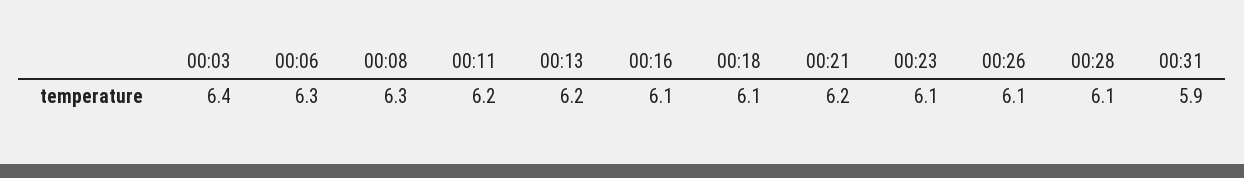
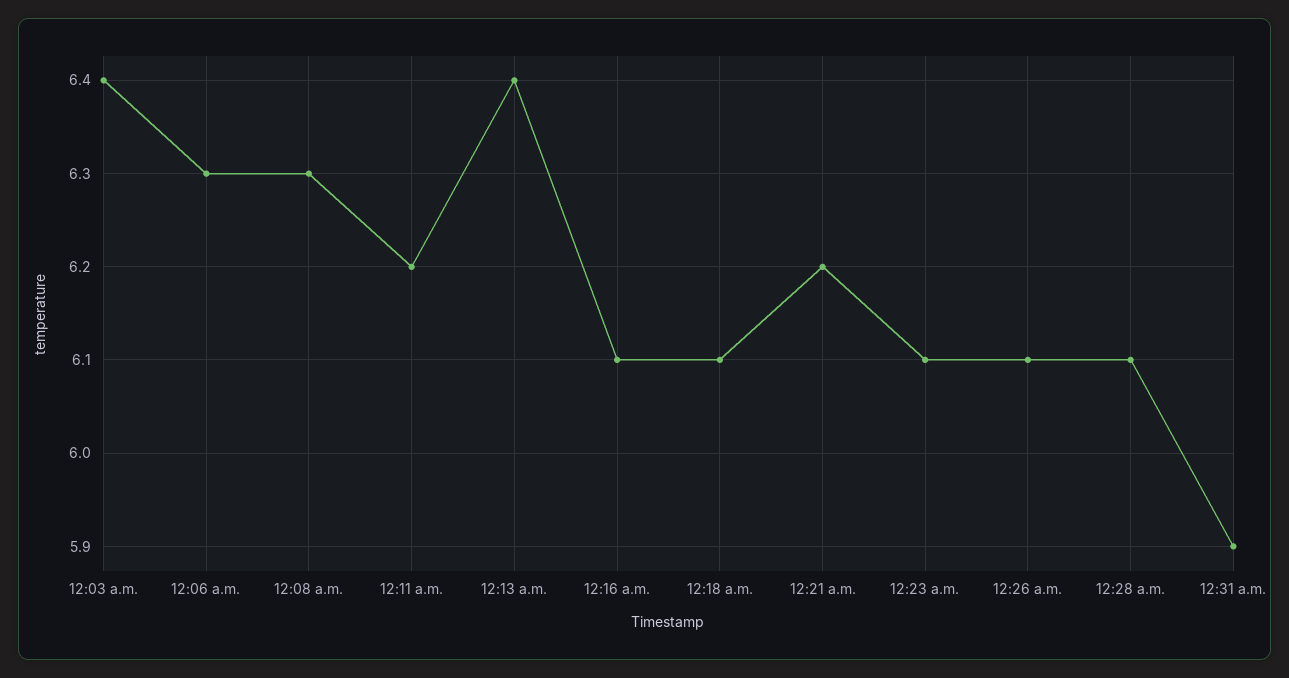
  {
    "00:03": 6.4,
    "00:06": 6.3,
    "00:08": 6.3,
    "00:11": 6.2,
-   "00:13": 6.2,
+   "00:13": 6.4,
    "00:16": 6.1,
    "00:18": 6.1,
    "00:21": 6.2,
    "00:23": 6.1,
    "00:26": 6.1,
    "00:28": 6.1,
    "00:31": 5.9
  }

